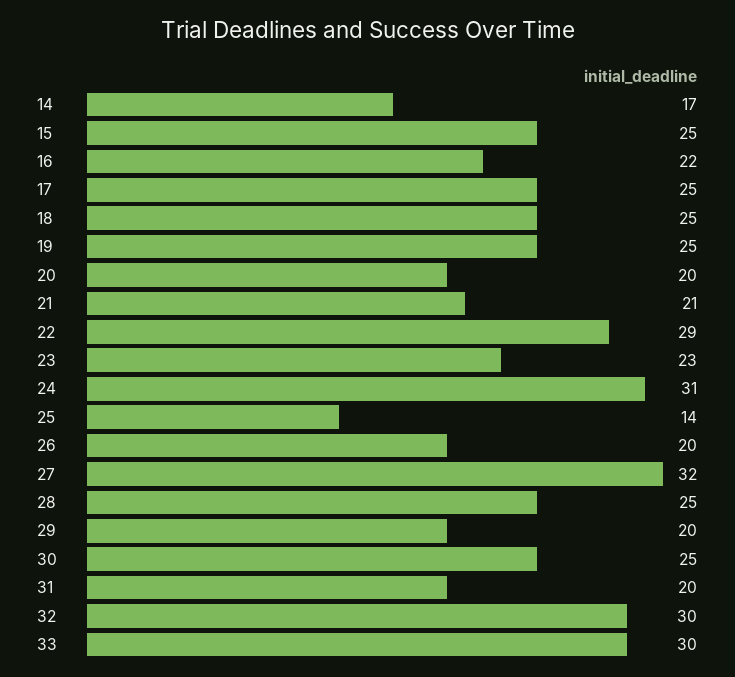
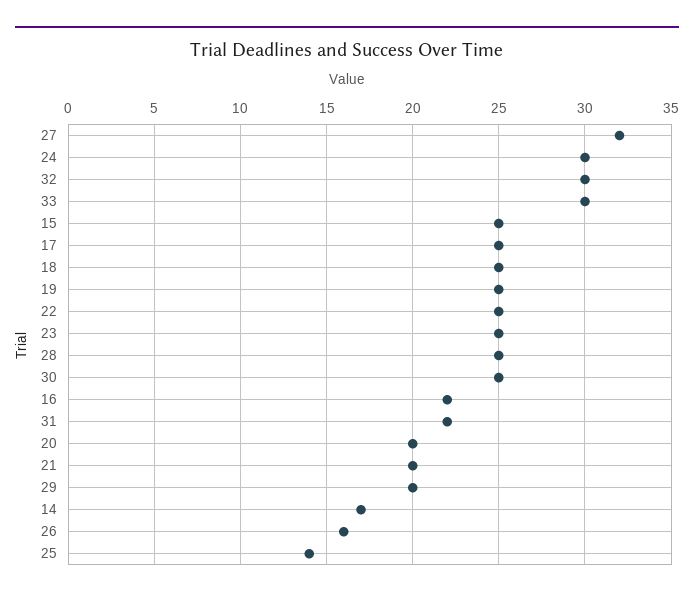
  {
    "14": 17,
    "15": 25,
    "16": 22,
    "17": 25,
    "18": 25,
    "19": 25,
    "20": 20,
-   "21": 21,
+   "21": 20,
-   "22": 29,
+   "22": 25,
-   "23": 23,
+   "23": 25,
-   "24": 31,
+   "24": 30,
    "25": 14,
-   "26": 20,
+   "26": 16,
    "27": 32,
    "28": 25,
    "29": 20,
    "30": 25,
-   "31": 20,
+   "31": 22,
    "32": 30,
    "33": 30
  }

